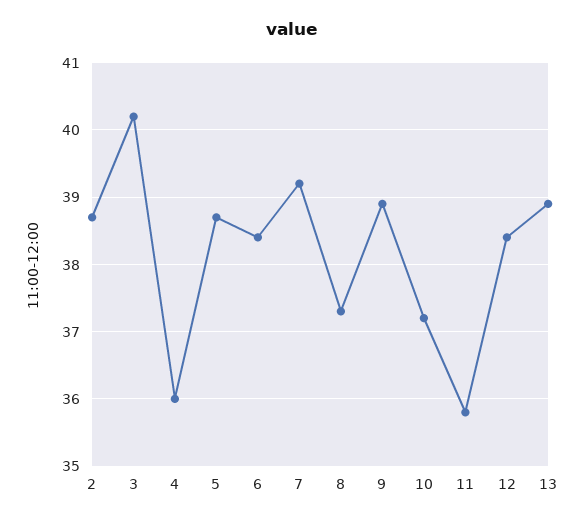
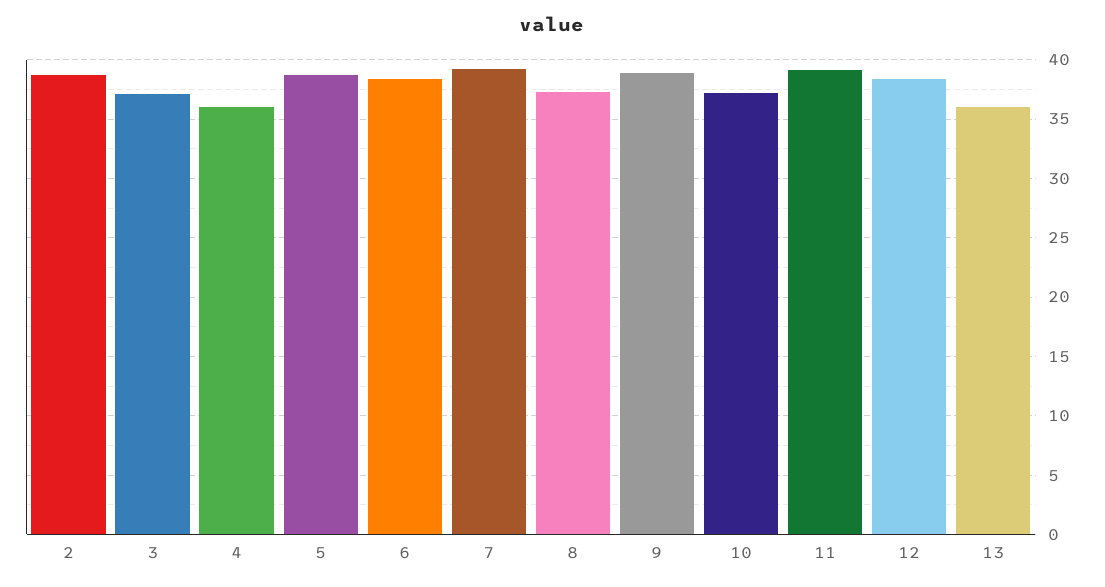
  {
    "2": 38.7,
-   "3": 40.2,
+   "3": 37,
    "4": 36,
    "5": 38.7,
    "6": 38.4,
    "7": 39.2,
    "8": 37.3,
    "9": 38.9,
    "10": 37.2,
-   "11": 35.8,
+   "11": 39,
    "12": 38.4,
-   "13": 38.9
+   "13": 36
  }

